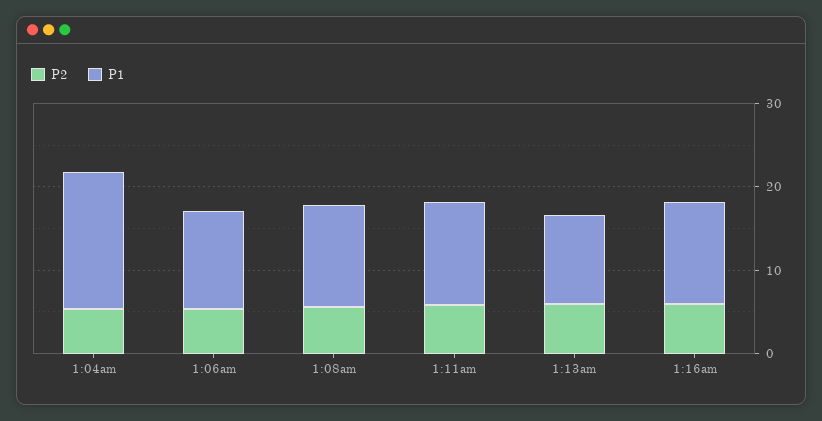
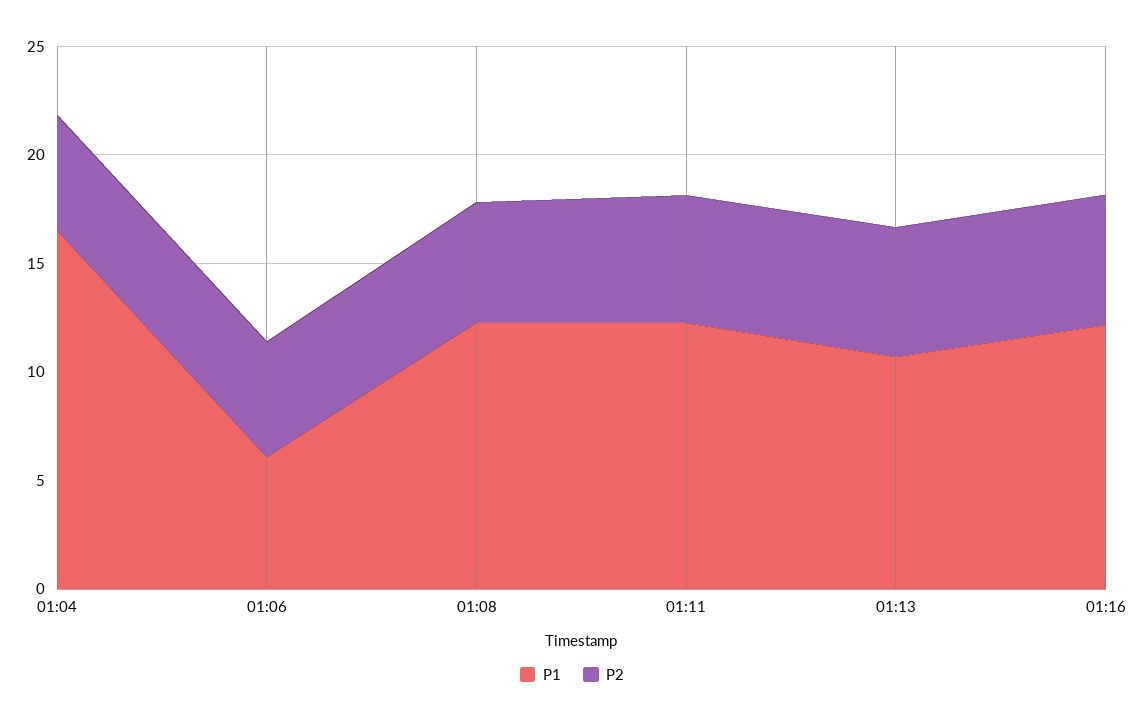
  {
    "P2": {
      "1:04am": 5,
      "1:06am": 5,
      "1:08am": 6,
      "1:11am": 6,
      "1:13am": 6,
      "1:16am": 6
    },
    "P1": {
      "1:04am": 17,
-     "1:06am": 12,
+     "1:06am": 6,
      "1:08am": 12,
      "1:11am": 12,
      "1:13am": 11,
      "1:16am": 12
    }
  }

